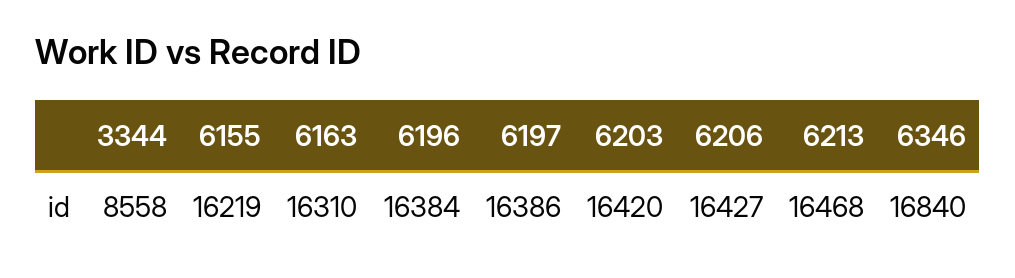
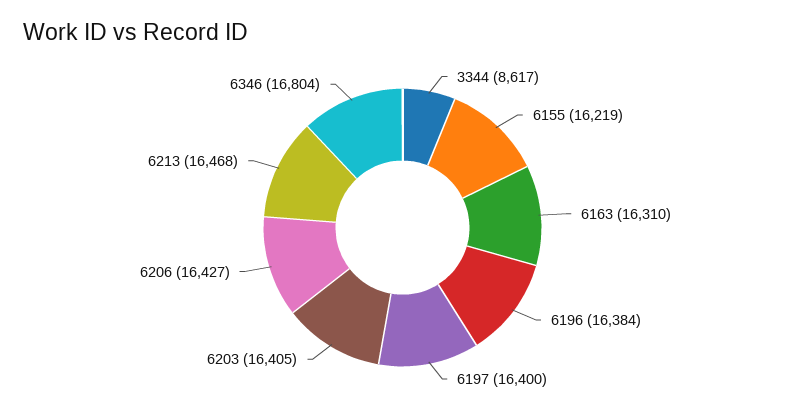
  {
-   "3344": 8558,
+   "3344": 8617,
    "6155": 16219,
    "6163": 16310,
    "6196": 16384,
-   "6197": 16386,
+   "6197": 16400,
-   "6203": 16420,
+   "6203": 16405,
    "6206": 16427,
    "6213": 16468,
-   "6346": 16840
+   "6346": 16804
  }

